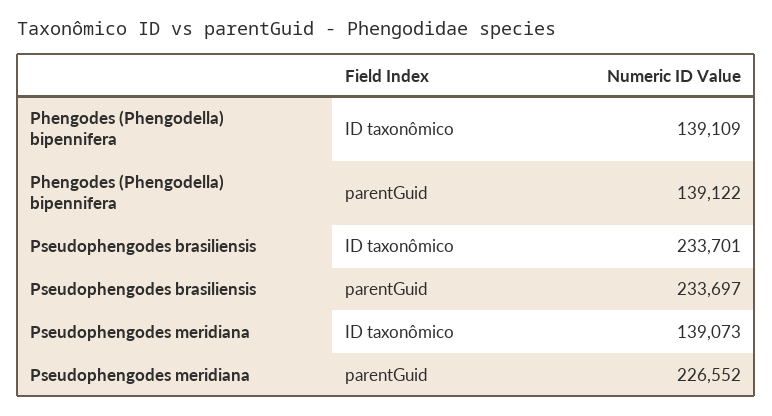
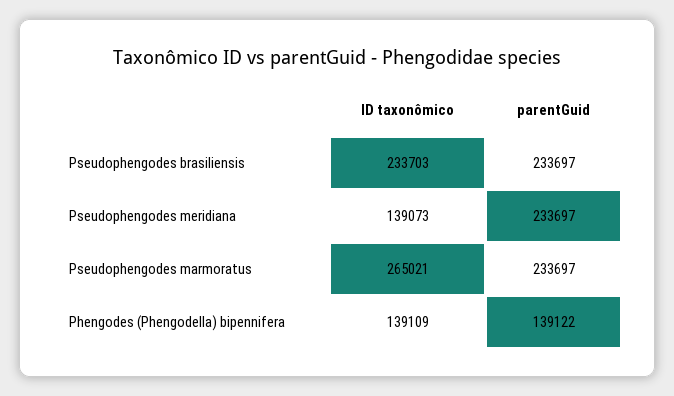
  {
    "Phengodes (Phengodella) bipennifera": {
      "ID taxonômico": 139109,
      "parentGuid": 139122
    },
    "Pseudophengodes brasiliensis": {
-     "ID taxonômico": 233701,
+     "ID taxonômico": 233703,
      "parentGuid": 233697
    },
    "Pseudophengodes meridiana": {
      "ID taxonômico": 139073,
-     "parentGuid": 226552
+     "parentGuid": 233697
-   }
+   },
+   "Pseudophengodes marmoratus": {
+     "ID taxonômico": 265021,
+     "parentGuid": 233697
+   }
  }

